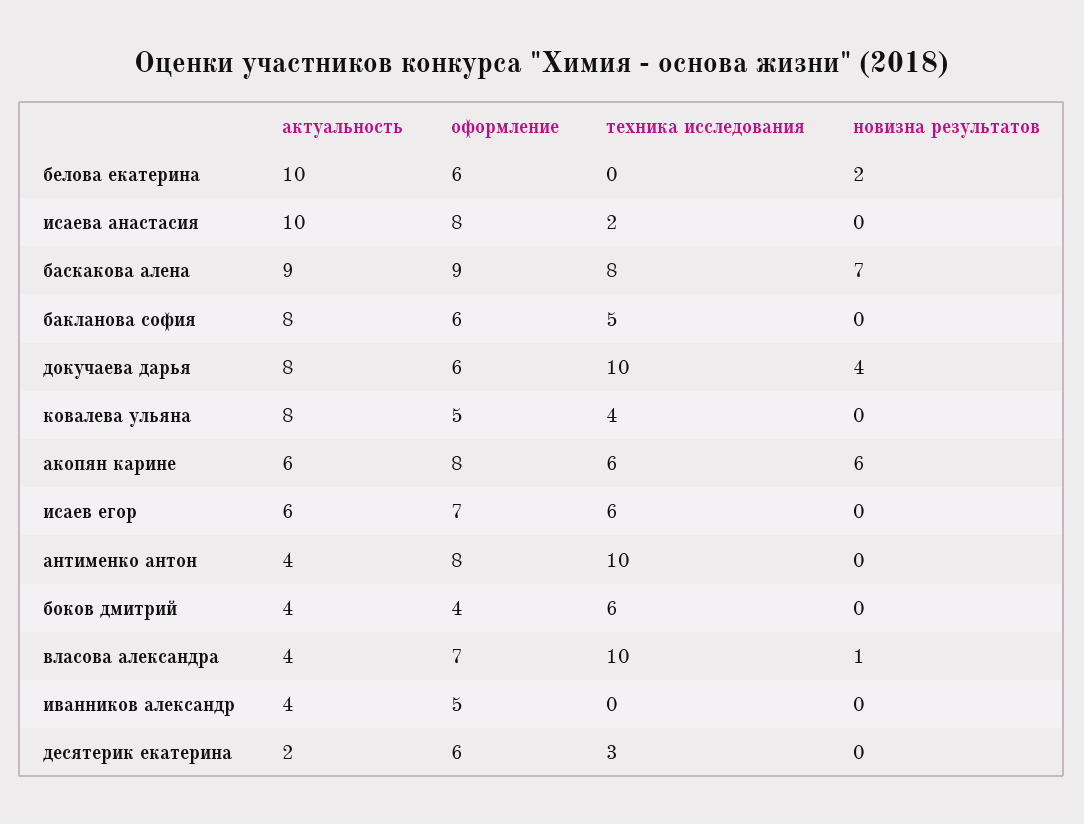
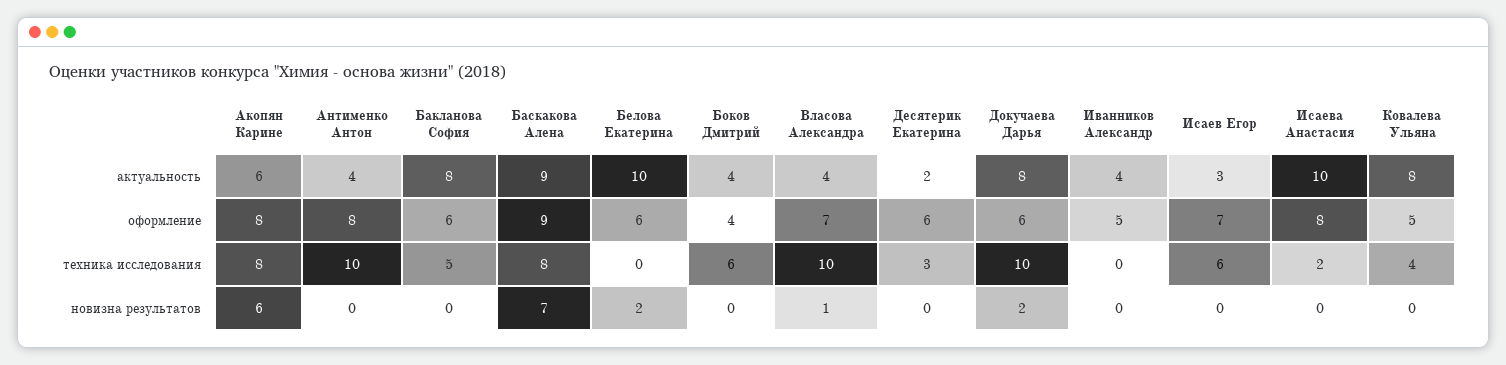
  {
    "актуальность": {
      "белова екатерина": 10,
      "исаева анастасия": 10,
      "баскакова алена": 9,
      "бакланова софия": 8,
      "докучаева дарья": 8,
      "ковалева ульяна": 8,
      "акопян карине": 6,
-     "исаев егор": 6,
+     "исаев егор": 3,
      "антименко антон": 4,
      "боков дмитрий": 4,
      "власова александра": 4,
      "иванников александр": 4,
      "десятерик екатерина": 2
    },
    "оформление": {
      "белова екатерина": 6,
      "исаева анастасия": 8,
      "баскакова алена": 9,
      "бакланова софия": 6,
      "докучаева дарья": 6,
      "ковалева ульяна": 5,
      "акопян карине": 8,
      "исаев егор": 7,
      "антименко антон": 8,
      "боков дмитрий": 4,
      "власова александра": 7,
      "иванников александр": 5,
      "десятерик екатерина": 6
    },
    "техника исследования": {
      "белова екатерина": 0,
      "исаева анастасия": 2,
      "баскакова алена": 8,
      "бакланова софия": 5,
      "докучаева дарья": 10,
      "ковалева ульяна": 4,
-     "акопян карине": 6,
+     "акопян карине": 8,
      "исаев егор": 6,
      "антименко антон": 10,
      "боков дмитрий": 6,
      "власова александра": 10,
      "иванников александр": 0,
      "десятерик екатерина": 3
    },
    "новизна результатов": {
      "белова екатерина": 2,
      "исаева анастасия": 0,
      "баскакова алена": 7,
      "бакланова софия": 0,
-     "докучаева дарья": 4,
+     "докучаева дарья": 2,
      "ковалева ульяна": 0,
      "акопян карине": 6,
      "исаев егор": 0,
      "антименко антон": 0,
      "боков дмитрий": 0,
      "власова александра": 1,
      "иванников александр": 0,
      "десятерик екатерина": 0
    }
  }

